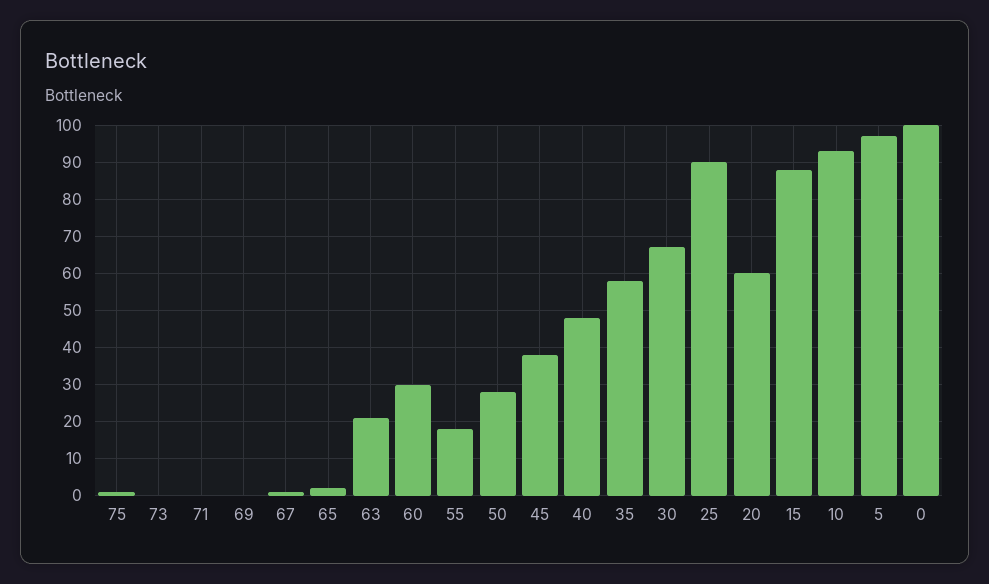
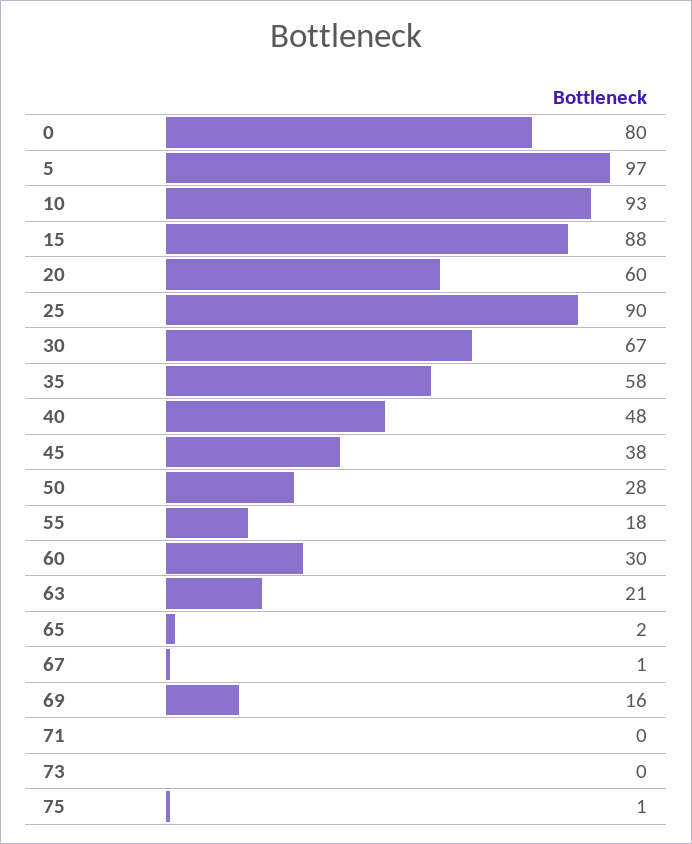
  {
    "75": 1,
    "73": 0,
    "71": 0,
-   "69": 0,
+   "69": 16,
    "67": 1,
    "65": 2,
    "63": 21,
    "60": 30,
    "55": 18,
    "50": 28,
    "45": 38,
    "40": 48,
    "35": 58,
    "30": 67,
    "25": 90,
    "20": 60,
    "15": 88,
    "10": 93,
    "5": 97,
-   "0": 100
+   "0": 80
  }

